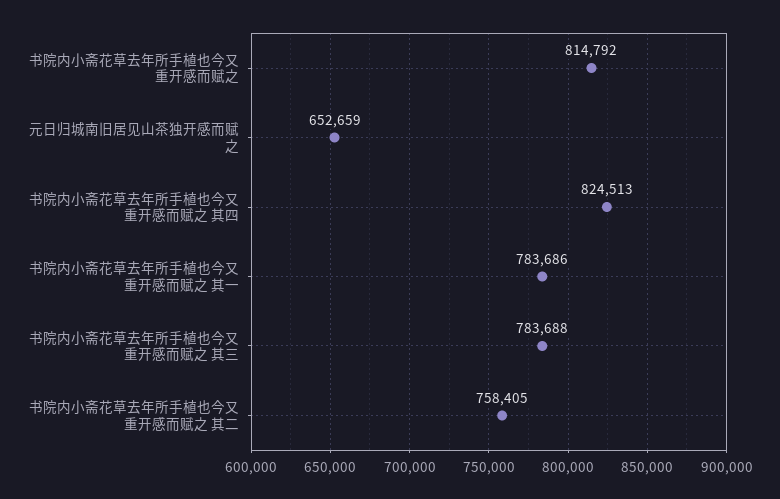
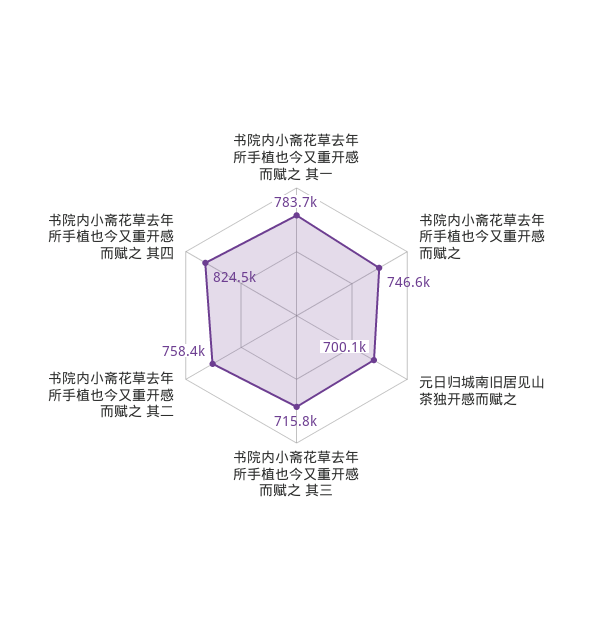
  {
-   "书院内小斋花草去年所手植也今又重开感而赋之": 814792,
+   "书院内小斋花草去年所手植也今又重开感而赋之": 746600,
-   "元日归城南旧居见山茶独开感而赋之": 652659,
+   "元日归城南旧居见山茶独开感而赋之": 700100,
    "书院内小斋花草去年所手植也今又重开感而赋之 其四": 824513,
    "书院内小斋花草去年所手植也今又重开感而赋之 其一": 783686,
-   "书院内小斋花草去年所手植也今又重开感而赋之 其三": 783688,
+   "书院内小斋花草去年所手植也今又重开感而赋之 其三": 715800,
    "书院内小斋花草去年所手植也今又重开感而赋之 其二": 758405
  }

